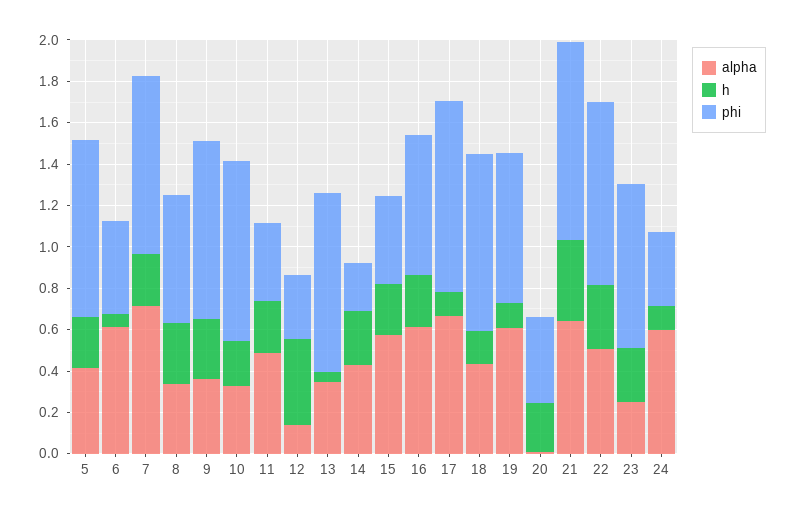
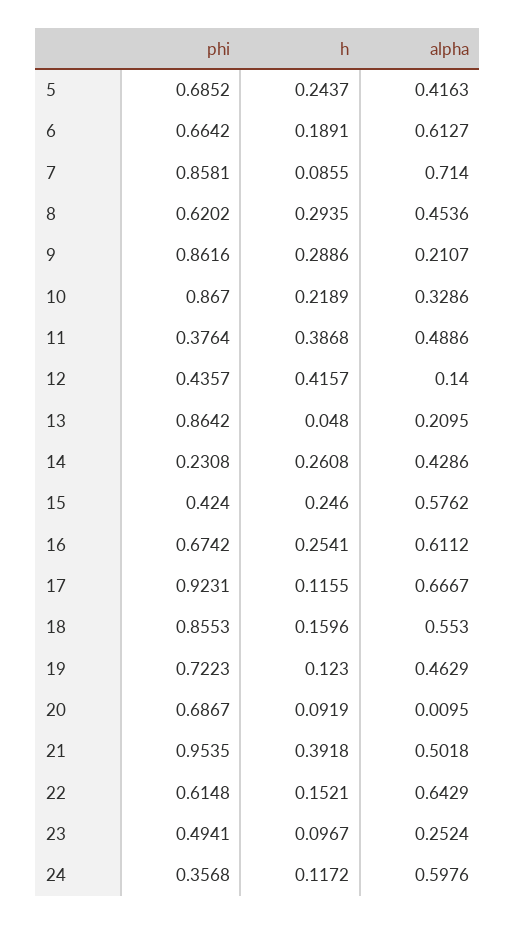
  {
    "alpha": {
      "5": 0.4163,
      "6": 0.6127,
      "7": 0.714,
-     "8": 0.35,
+     "8": 0.4536,
-     "9": 0.35,
+     "9": 0.2107,
      "10": 0.3286,
      "11": 0.4886,
      "12": 0.14,
-     "13": 0.35,
+     "13": 0.2095,
      "14": 0.4286,
      "15": 0.5762,
      "16": 0.6112,
      "17": 0.6667,
-     "18": 0.45,
+     "18": 0.553,
-     "19": 0.6,
+     "19": 0.4629,
      "20": 0.0095,
-     "21": 0.65,
+     "21": 0.5018,
-     "22": 0.5,
+     "22": 0.6429,
      "23": 0.2524,
      "24": 0.5976
    },
    "h": {
      "5": 0.2437,
-     "6": 0.05,
+     "6": 0.1891,
-     "7": 0.25,
+     "7": 0.0855,
      "8": 0.2935,
      "9": 0.2886,
      "10": 0.2189,
-     "11": 0.25,
+     "11": 0.3868,
      "12": 0.4157,
      "13": 0.048,
      "14": 0.2608,
      "15": 0.246,
      "16": 0.2541,
      "17": 0.1155,
      "18": 0.1596,
      "19": 0.123,
-     "20": 0.25,
+     "20": 0.0919,
      "21": 0.3918,
-     "22": 0.3,
+     "22": 0.1521,
-     "23": 0.25,
+     "23": 0.0967,
      "24": 0.1172
    },
    "phi": {
-     "5": 0.85,
+     "5": 0.6852,
-     "6": 0.45,
+     "6": 0.6642,
      "7": 0.8581,
      "8": 0.6202,
      "9": 0.8616,
      "10": 0.867,
      "11": 0.3764,
-     "12": 0.3,
+     "12": 0.4357,
      "13": 0.8642,
      "14": 0.2308,
      "15": 0.424,
      "16": 0.6742,
      "17": 0.9231,
      "18": 0.8553,
      "19": 0.7223,
-     "20": 0.4,
+     "20": 0.6867,
      "21": 0.9535,
-     "22": 0.9,
+     "22": 0.6148,
-     "23": 0.8,
+     "23": 0.4941,
      "24": 0.3568
    }
  }

